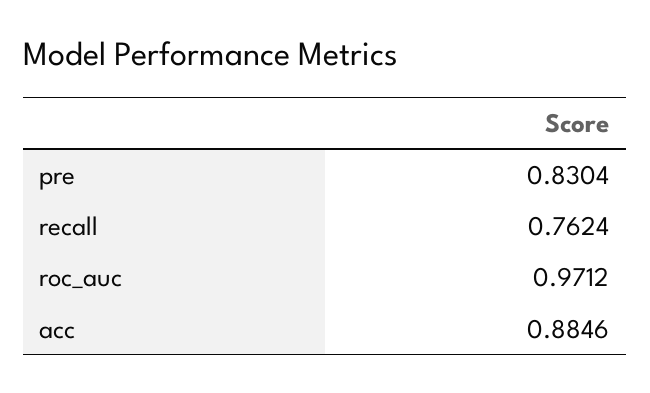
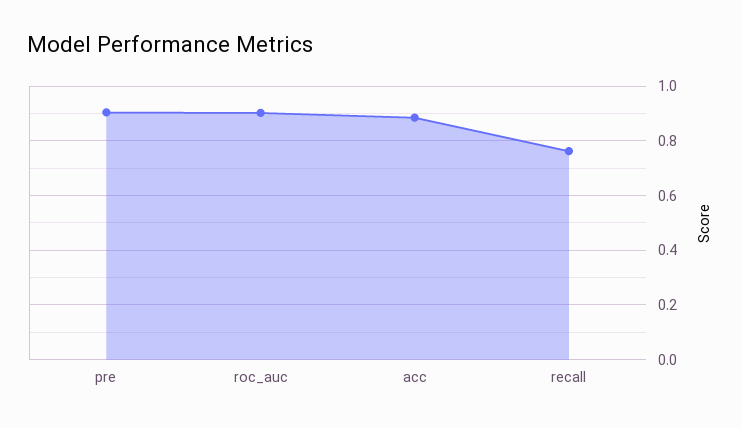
  {
-   "pre": 0.8304,
+   "pre": 0.9,
    "recall": 0.7624,
-   "roc_auc": 0.9712,
+   "roc_auc": 0.9,
    "acc": 0.8846
  }

